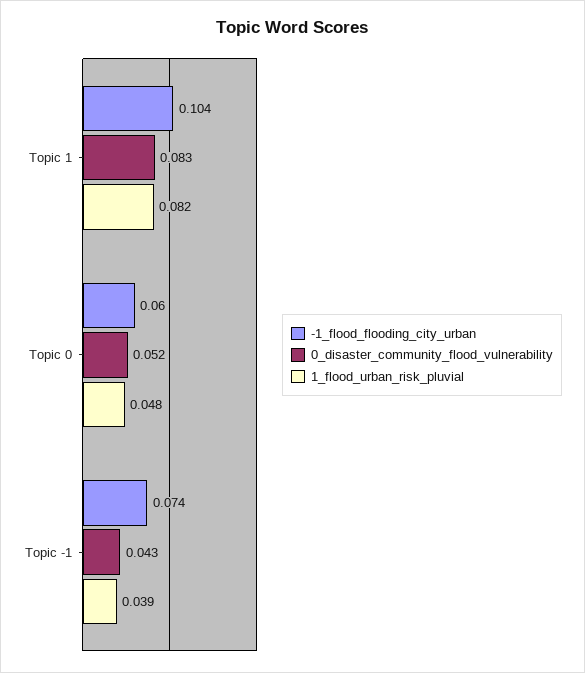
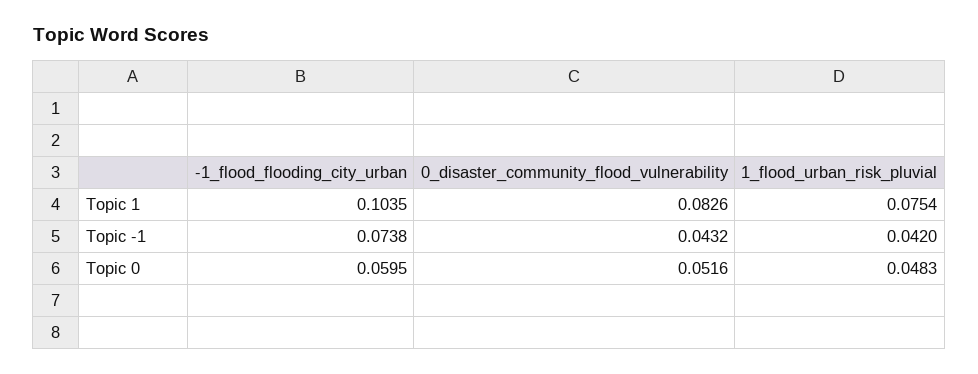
  {
    "-1_flood_flooding_city_urban": {
      "Topic 1": 0.1035,
      "Topic 0": 0.0595,
      "Topic -1": 0.0738
    },
    "0_disaster_community_flood_vulnerability": {
      "Topic 1": 0.0826,
      "Topic 0": 0.0516,
      "Topic -1": 0.0432
    },
    "1_flood_urban_risk_pluvial": {
-     "Topic 1": 0.082,
+     "Topic 1": 0.0754,
      "Topic 0": 0.0483,
-     "Topic -1": 0.039
+     "Topic -1": 0.042
    }
  }

